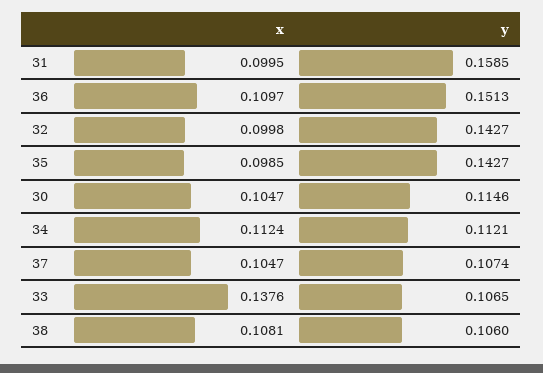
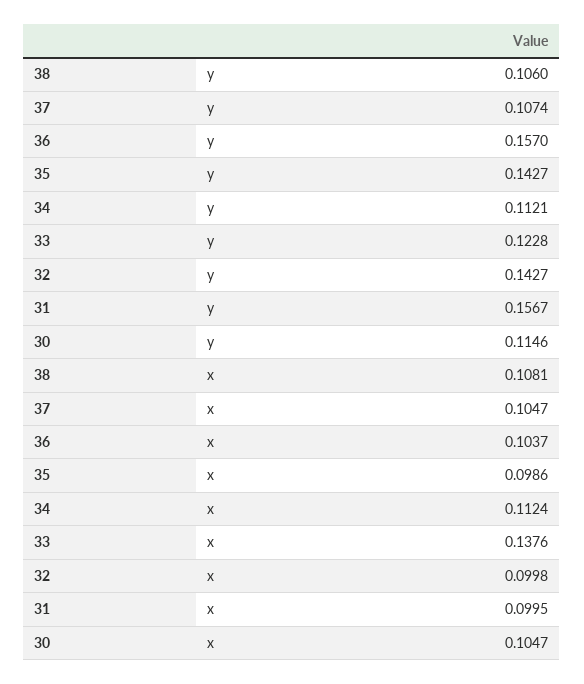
  {
    "x": {
      "31": 0.0995,
-     "36": 0.1097,
+     "36": 0.1037,
      "32": 0.0998,
-     "35": 0.0985,
+     "35": 0.0986,
      "30": 0.1047,
      "34": 0.1124,
      "37": 0.1047,
      "33": 0.1376,
      "38": 0.1081
    },
    "y": {
-     "31": 0.1585,
+     "31": 0.1567,
-     "36": 0.1513,
+     "36": 0.157,
      "32": 0.1427,
      "35": 0.1427,
      "30": 0.1146,
      "34": 0.1121,
      "37": 0.1074,
-     "33": 0.1065,
+     "33": 0.1228,
      "38": 0.106
    }
  }

